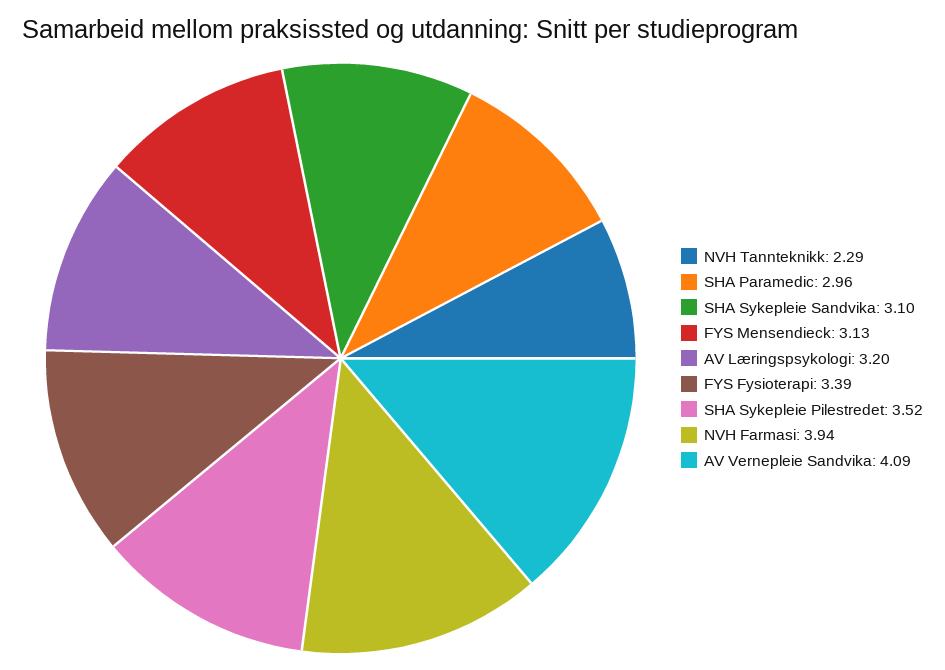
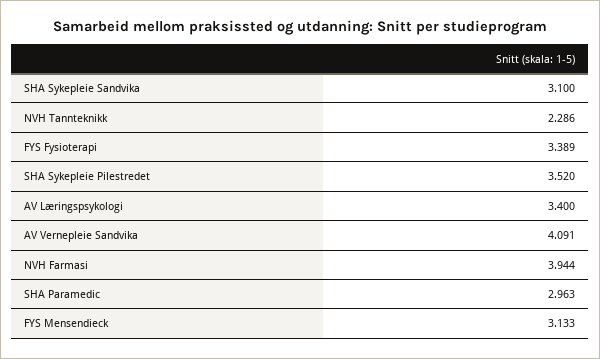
  {
    "NVH Tannteknikk": 2.286,
    "SHA Paramedic": 2.963,
    "SHA Sykepleie Sandvika": 3.1,
    "FYS Mensendieck": 3.133,
-   "AV Læringspsykologi": 3.2,
+   "AV Læringspsykologi": 3.4,
    "FYS Fysioterapi": 3.389,
    "SHA Sykepleie Pilestredet": 3.52,
    "NVH Farmasi": 3.944,
    "AV Vernepleie Sandvika": 4.091
  }

